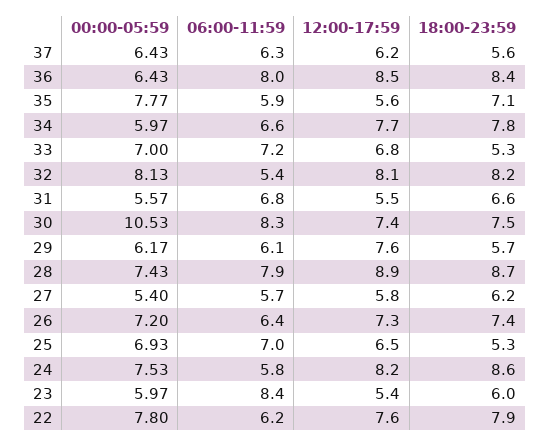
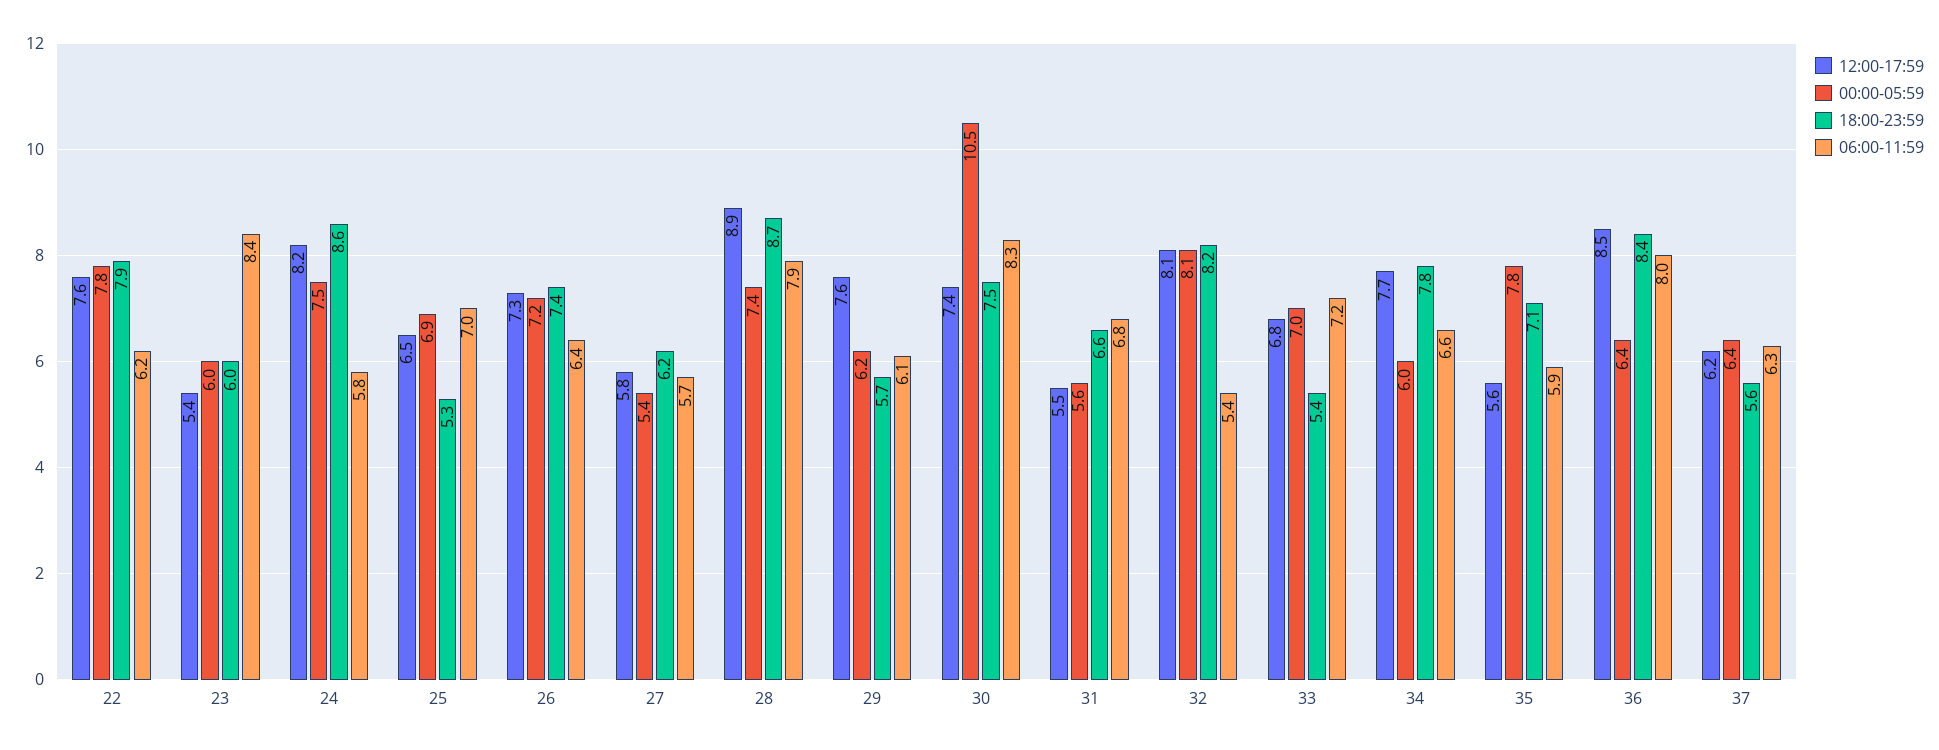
  {
    "00:00-05:59": {
      "37": 6.43,
      "36": 6.43,
      "35": 7.77,
      "34": 5.97,
      "33": 7,
      "32": 8.13,
      "31": 5.57,
      "30": 10.53,
      "29": 6.17,
      "28": 7.43,
      "27": 5.4,
      "26": 7.2,
      "25": 6.93,
      "24": 7.53,
      "23": 5.97,
      "22": 7.8
    },
    "06:00-11:59": {
      "37": 6.3,
      "36": 8,
      "35": 5.9,
      "34": 6.6,
      "33": 7.2,
      "32": 5.4,
      "31": 6.8,
      "30": 8.3,
      "29": 6.1,
      "28": 7.9,
      "27": 5.7,
      "26": 6.4,
      "25": 7,
      "24": 5.8,
      "23": 8.4,
      "22": 6.2
    },
    "12:00-17:59": {
      "37": 6.2,
      "36": 8.5,
      "35": 5.6,
      "34": 7.7,
      "33": 6.8,
      "32": 8.1,
      "31": 5.5,
      "30": 7.4,
      "29": 7.6,
      "28": 8.9,
      "27": 5.8,
      "26": 7.3,
      "25": 6.5,
      "24": 8.2,
      "23": 5.4,
      "22": 7.6
    },
    "18:00-23:59": {
      "37": 5.6,
      "36": 8.4,
      "35": 7.1,
      "34": 7.8,
-     "33": 5.3,
+     "33": 5.4,
      "32": 8.2,
      "31": 6.6,
      "30": 7.5,
      "29": 5.7,
      "28": 8.7,
      "27": 6.2,
      "26": 7.4,
      "25": 5.3,
      "24": 8.6,
      "23": 6,
      "22": 7.9
    }
  }

